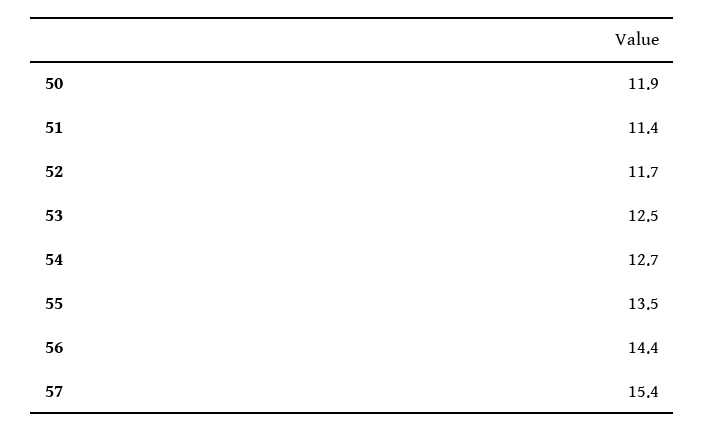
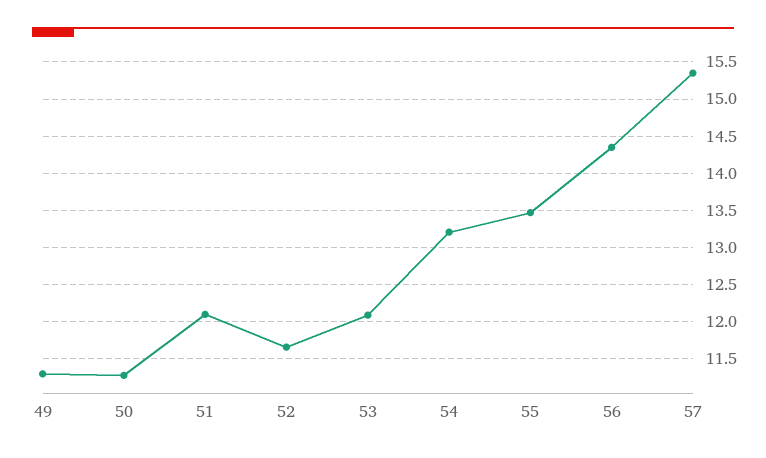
  {
-   "50": 11.9,
+   "50": 11.3,
-   "51": 11.4,
+   "51": 12.1,
    "52": 11.7,
-   "53": 12.5,
+   "53": 12.1,
-   "54": 12.7,
+   "54": 13.2,
    "55": 13.5,
    "56": 14.4,
-   "57": 15.4
+   "57": 15.4,
+   "49": 11.3
  }

